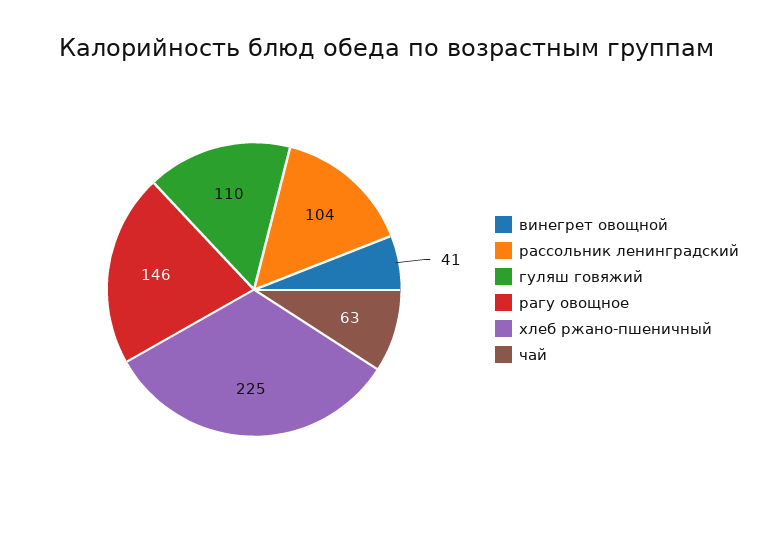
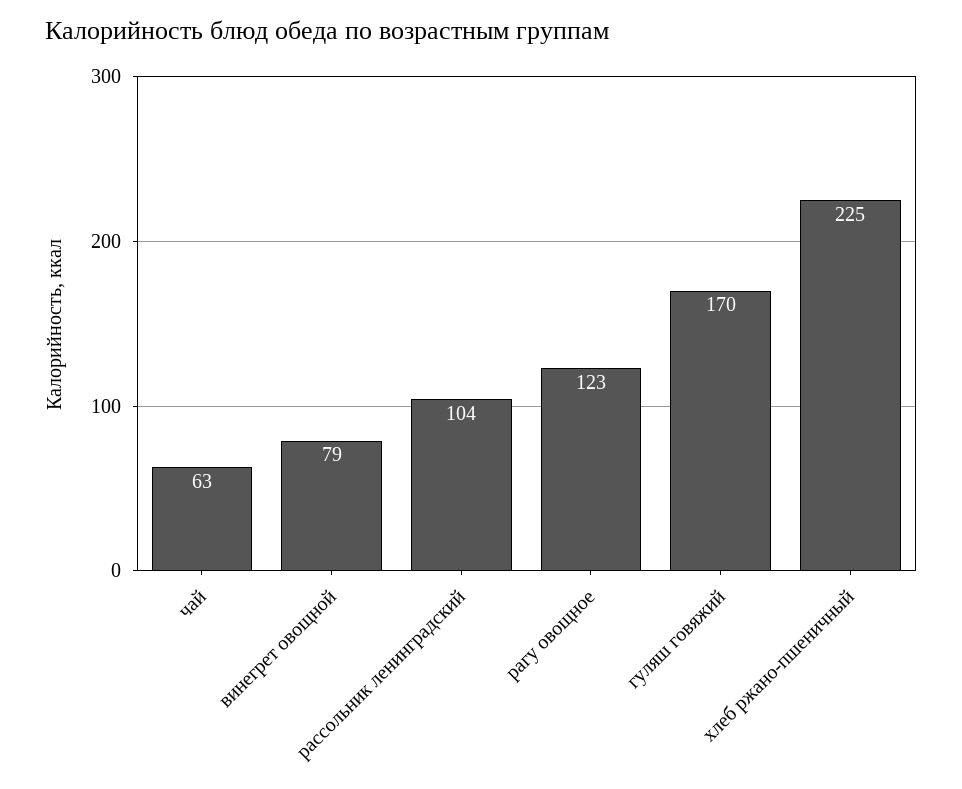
  {
-   "винегрет овощной": 41,
+   "винегрет овощной": 79,
    "рассольник ленинградский": 104,
-   "гуляш говяжий": 110,
+   "гуляш говяжий": 170,
-   "рагу овощное": 146,
+   "рагу овощное": 123,
    "хлеб ржано-пшеничный": 225,
    "чай": 63
  }

